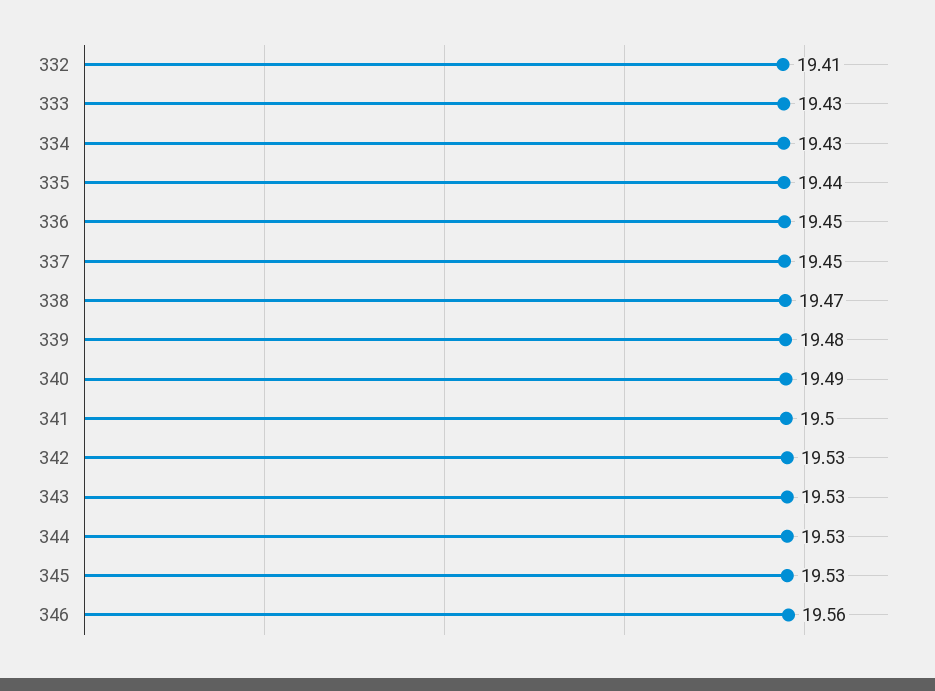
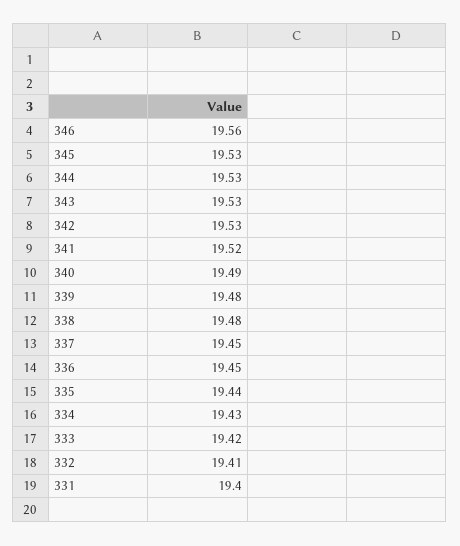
  {
    "332": 19.41,
-   "333": 19.43,
+   "333": 19.42,
    "334": 19.43,
    "335": 19.44,
    "336": 19.45,
    "337": 19.45,
-   "338": 19.47,
+   "338": 19.48,
    "339": 19.48,
    "340": 19.49,
-   "341": 19.5,
+   "341": 19.52,
    "342": 19.53,
    "343": 19.53,
    "344": 19.53,
    "345": 19.53,
-   "346": 19.56
+   "346": 19.56,
+   "331": 19.4
  }

